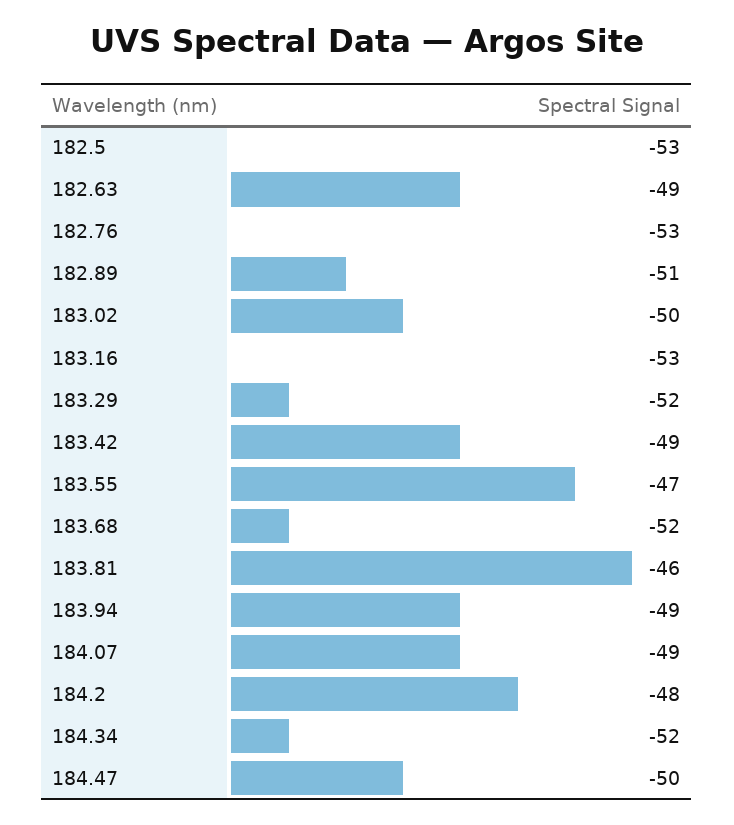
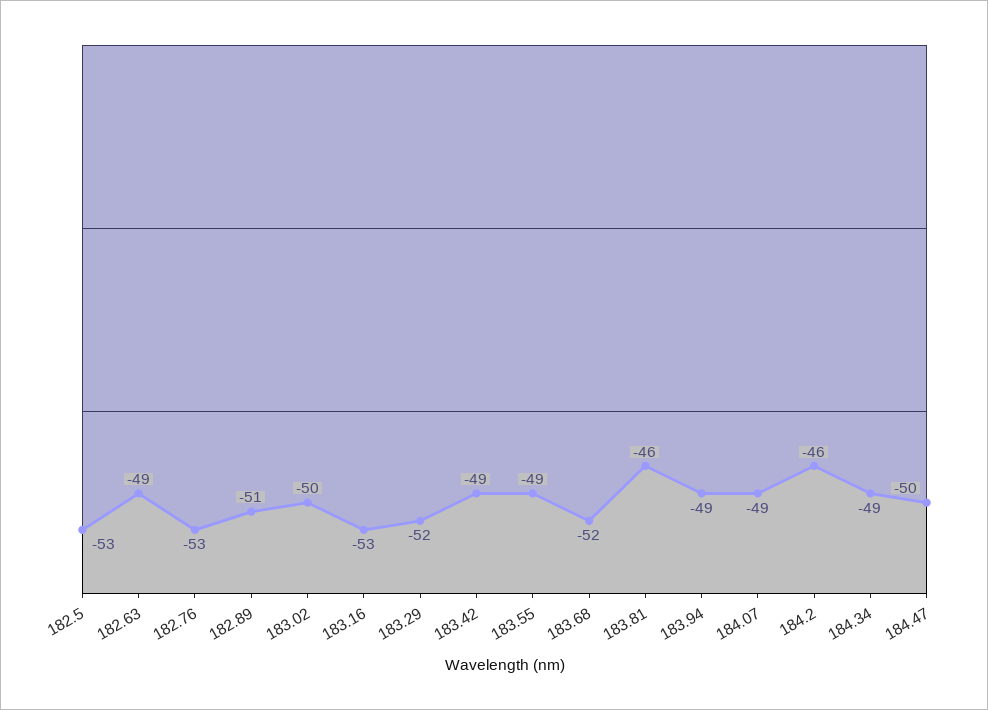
  {
    "182.5": -53,
    "182.63": -49,
    "182.76": -53,
    "182.89": -51,
    "183.02": -50,
    "183.16": -53,
    "183.29": -52,
    "183.42": -49,
-   "183.55": -47,
+   "183.55": -49,
    "183.68": -52,
    "183.81": -46,
    "183.94": -49,
    "184.07": -49,
-   "184.2": -48,
+   "184.2": -46,
-   "184.34": -52,
+   "184.34": -49,
    "184.47": -50
  }

